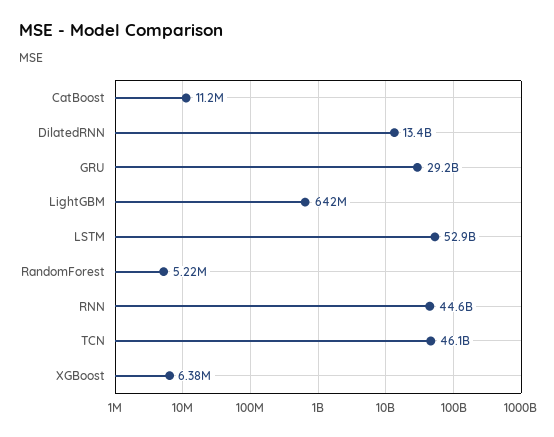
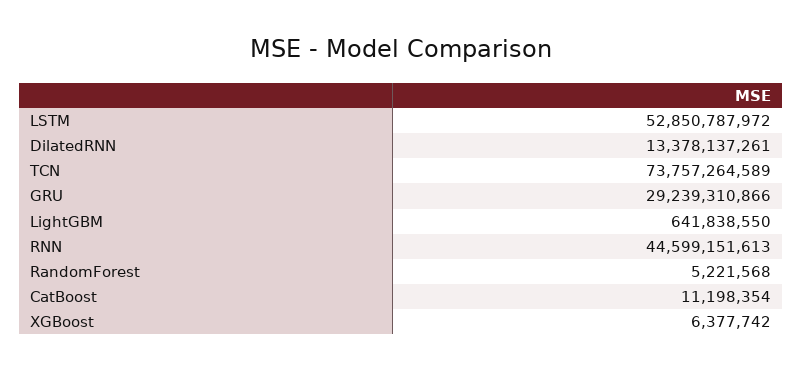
  {
    "CatBoost": 11198354,
    "DilatedRNN": 13378137261,
    "GRU": 29239310866,
    "LightGBM": 641838550,
    "LSTM": 52850787972,
    "RandomForest": 5221568,
    "RNN": 44599151613,
-   "TCN": 46100000000,
+   "TCN": 73757264589,
    "XGBoost": 6377742
  }

